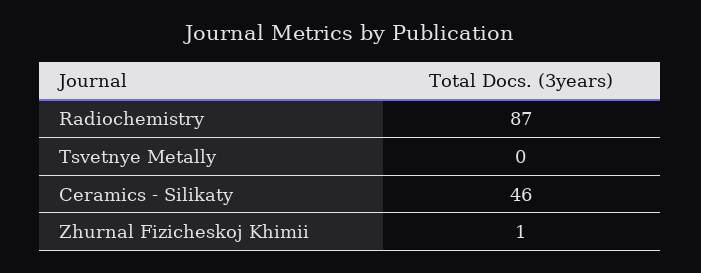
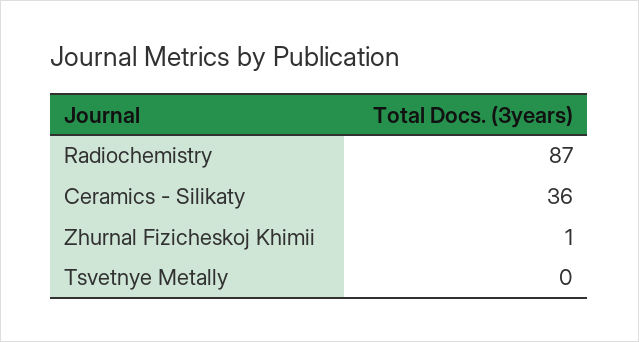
  {
    "Radiochemistry": 87,
    "Tsvetnye Metally": 0,
-   "Ceramics - Silikaty": 46,
+   "Ceramics - Silikaty": 36,
    "Zhurnal Fizicheskoj Khimii": 1
  }

